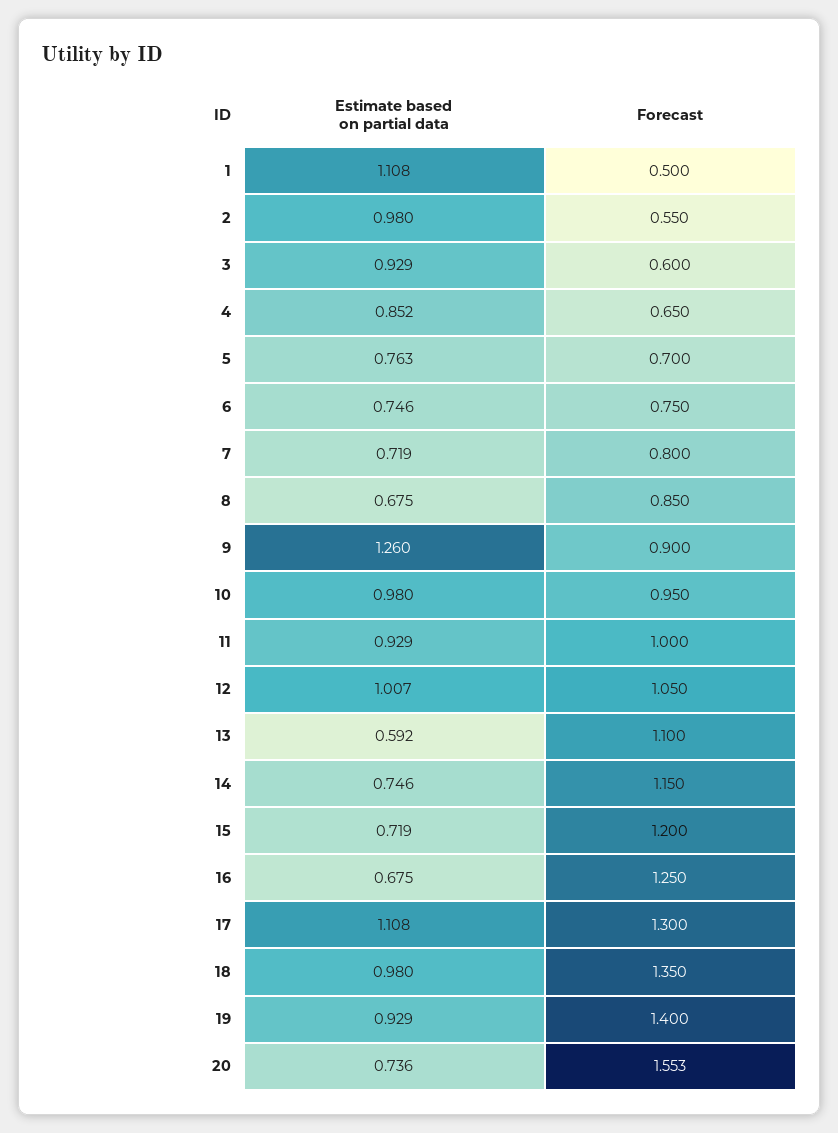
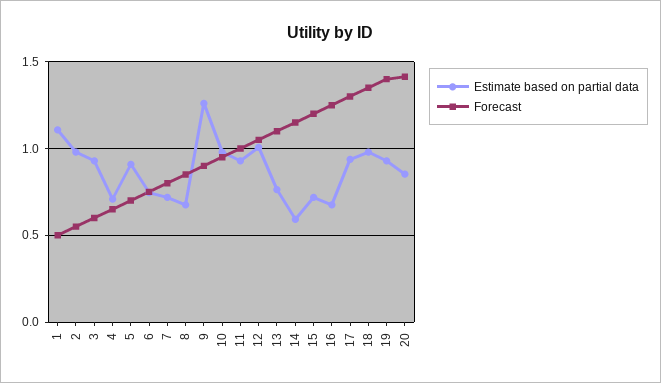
  {
    "Estimate based on partial data": {
      "1": 1.108,
      "2": 0.98,
      "3": 0.929,
-     "4": 0.852,
+     "4": 0.7,
-     "5": 0.763,
+     "5": 0.9,
      "6": 0.746,
      "7": 0.719,
      "8": 0.675,
      "9": 1.26,
      "10": 0.98,
      "11": 0.929,
      "12": 1.007,
-     "13": 0.592,
+     "13": 0.75,
-     "14": 0.746,
+     "14": 0.6,
      "15": 0.719,
      "16": 0.675,
-     "17": 1.108,
+     "17": 0.95,
      "18": 0.98,
      "19": 0.929,
-     "20": 0.736
+     "20": 0.85
    },
    "Forecast": {
      "1": 0.5,
      "2": 0.55,
      "3": 0.6,
      "4": 0.65,
      "5": 0.7,
      "6": 0.75,
      "7": 0.8,
      "8": 0.85,
      "9": 0.9,
      "10": 0.95,
      "11": 1,
      "12": 1.05,
      "13": 1.1,
      "14": 1.15,
      "15": 1.2,
      "16": 1.25,
      "17": 1.3,
      "18": 1.35,
      "19": 1.4,
-     "20": 1.553
+     "20": 1.4
    }
  }

